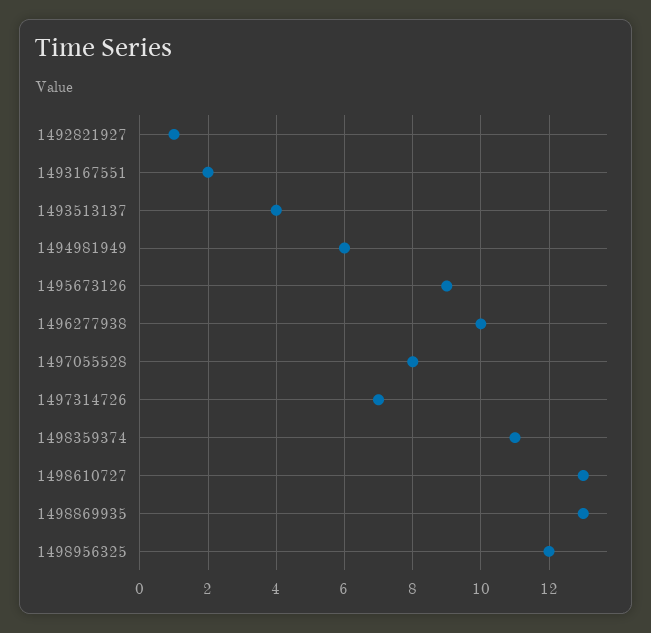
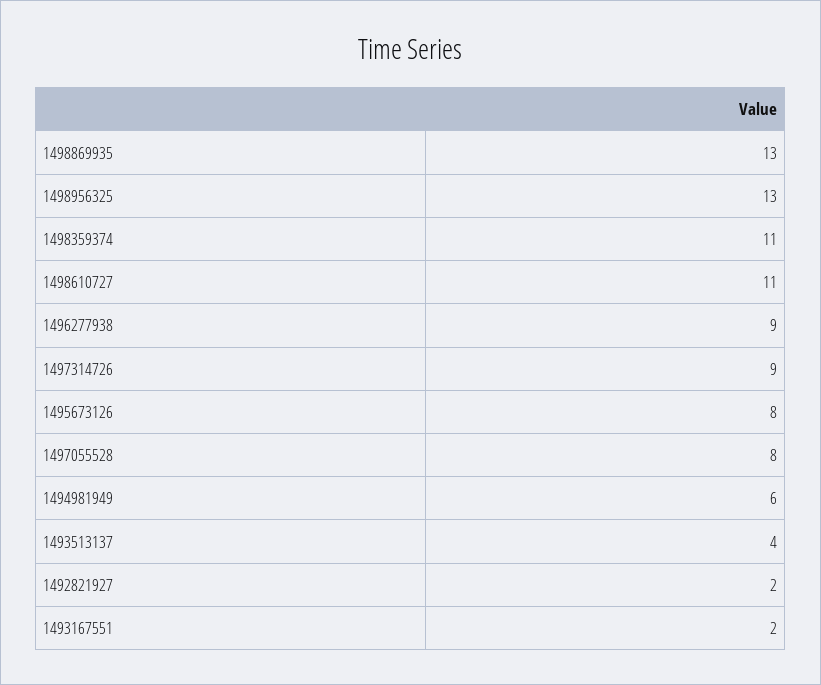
  {
-   "1492821927": 1,
+   "1492821927": 2,
    "1493167551": 2,
    "1493513137": 4,
    "1494981949": 6,
-   "1495673126": 9,
+   "1495673126": 8,
-   "1496277938": 10,
+   "1496277938": 9,
    "1497055528": 8,
-   "1497314726": 7,
+   "1497314726": 9,
    "1498359374": 11,
-   "1498610727": 13,
+   "1498610727": 11,
    "1498869935": 13,
-   "1498956325": 12
+   "1498956325": 13
  }

